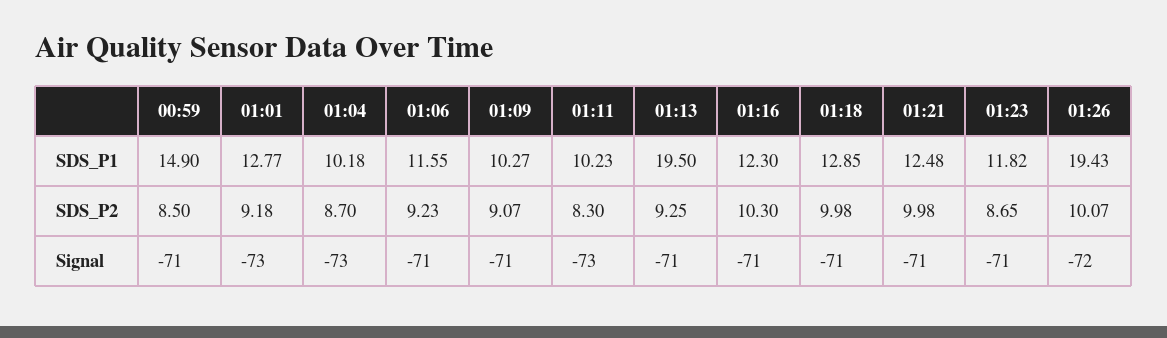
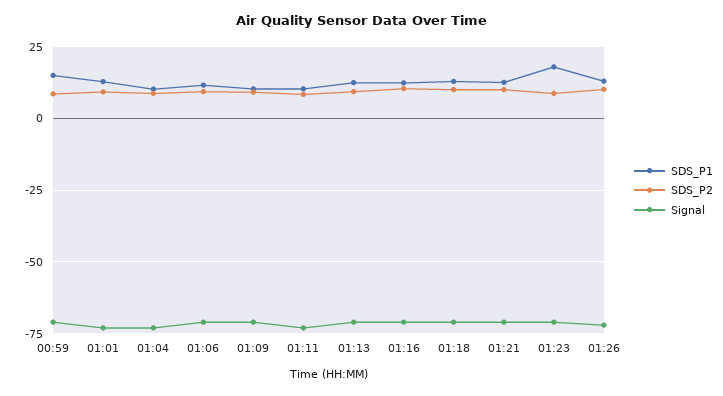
  {
    "SDS_P1": {
      "00:59": 14.9,
      "01:01": 12.77,
      "01:04": 10.18,
      "01:06": 11.55,
      "01:09": 10.27,
      "01:11": 10.23,
-     "01:13": 19.5,
+     "01:13": 12.5,
      "01:16": 12.3,
      "01:18": 12.85,
      "01:21": 12.48,
-     "01:23": 11.82,
+     "01:23": 17.5,
-     "01:26": 19.43
+     "01:26": 12.5
    },
    "SDS_P2": {
      "00:59": 8.5,
      "01:01": 9.18,
      "01:04": 8.7,
      "01:06": 9.23,
      "01:09": 9.07,
      "01:11": 8.3,
      "01:13": 9.25,
      "01:16": 10.3,
      "01:18": 9.98,
      "01:21": 9.98,
      "01:23": 8.65,
      "01:26": 10.07
    },
    "Signal": {
      "00:59": -71,
      "01:01": -73,
      "01:04": -73,
      "01:06": -71,
      "01:09": -71,
      "01:11": -73,
      "01:13": -71,
      "01:16": -71,
      "01:18": -71,
      "01:21": -71,
      "01:23": -71,
      "01:26": -72
    }
  }

